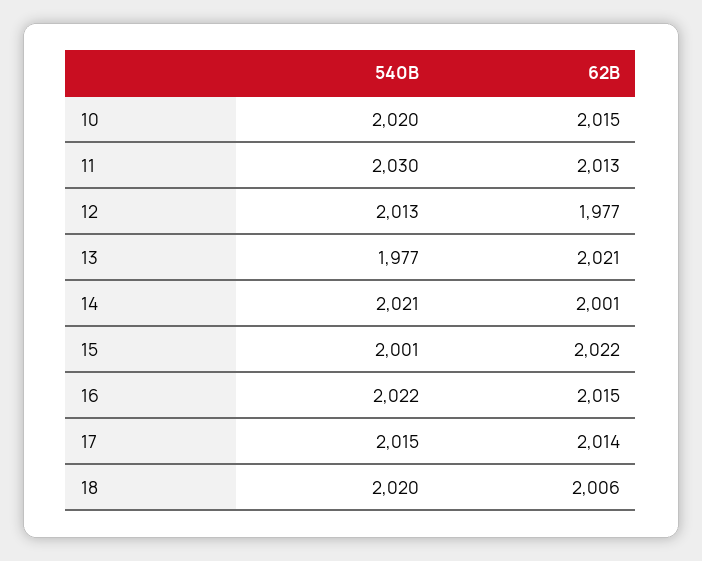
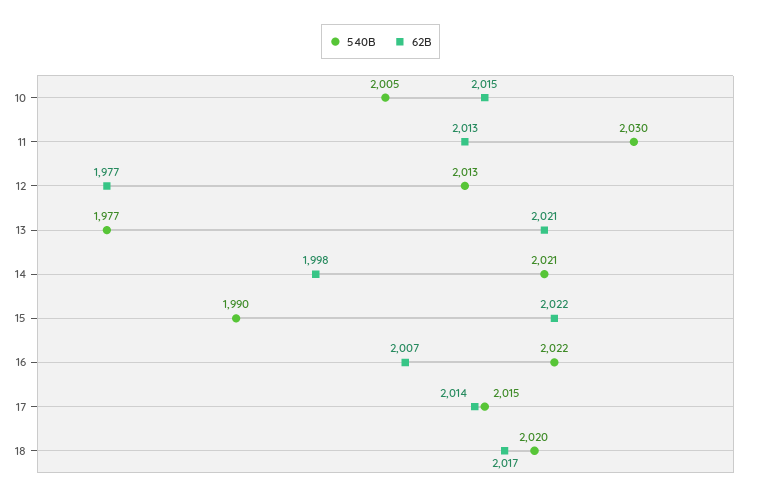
  {
    "540B": {
-     "10": 2020,
+     "10": 2005,
      "11": 2030,
      "12": 2013,
      "13": 1977,
      "14": 2021,
-     "15": 2001,
+     "15": 1990,
      "16": 2022,
      "17": 2015,
      "18": 2020
    },
    "62B": {
      "10": 2015,
      "11": 2013,
      "12": 1977,
      "13": 2021,
-     "14": 2001,
+     "14": 1998,
      "15": 2022,
-     "16": 2015,
+     "16": 2007,
      "17": 2014,
-     "18": 2006
+     "18": 2017
    }
  }

